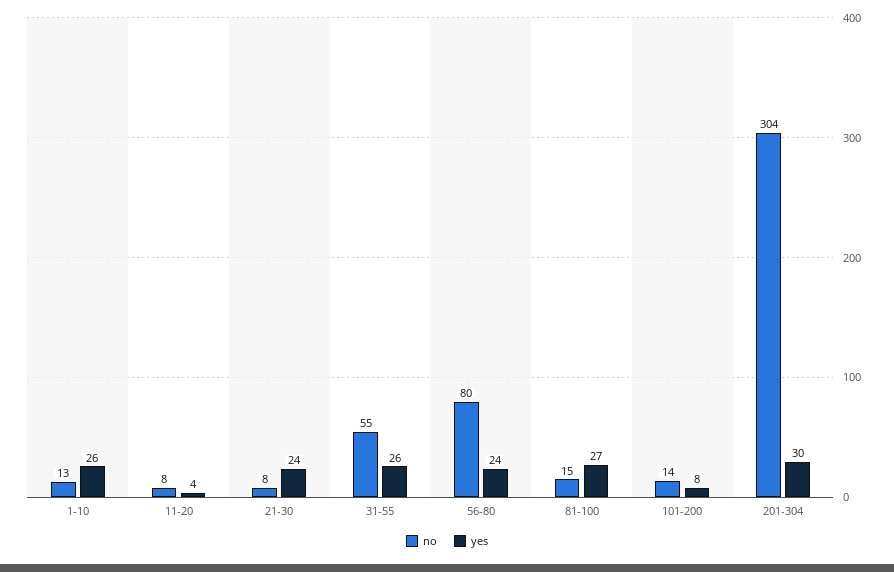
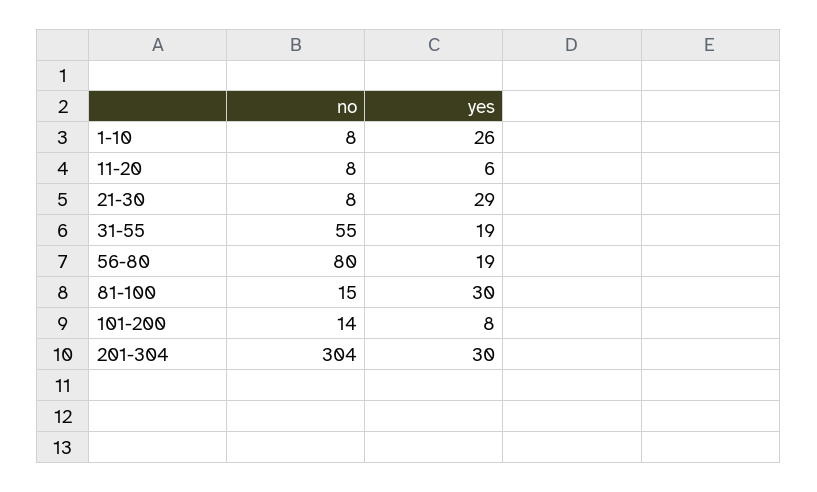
  {
    "no": {
-     "1-10": 13,
+     "1-10": 8,
      "11-20": 8,
      "21-30": 8,
      "31-55": 55,
      "56-80": 80,
      "81-100": 15,
      "101-200": 14,
      "201-304": 304
    },
    "yes": {
      "1-10": 26,
-     "11-20": 4,
+     "11-20": 6,
-     "21-30": 24,
+     "21-30": 29,
-     "31-55": 26,
+     "31-55": 19,
-     "56-80": 24,
+     "56-80": 19,
-     "81-100": 27,
+     "81-100": 30,
      "101-200": 8,
      "201-304": 30
    }
  }

